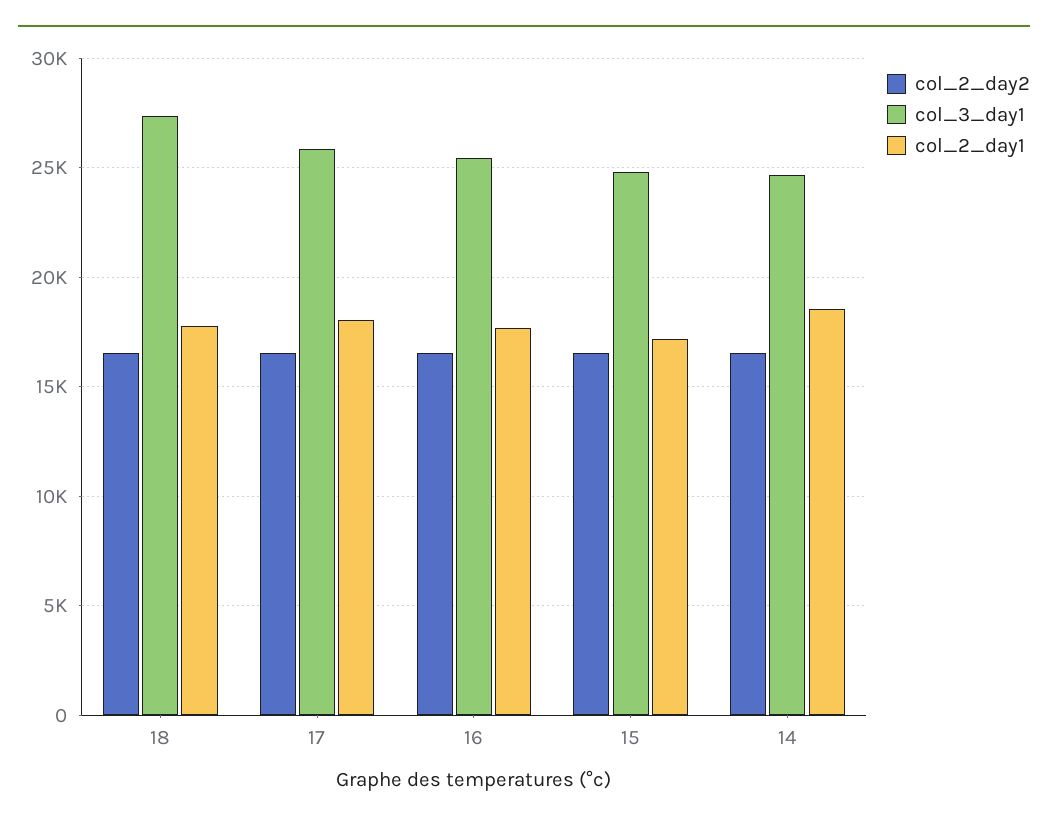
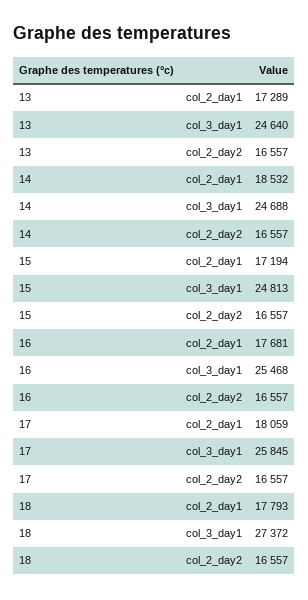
  {
    "col_2_day2": {
      "18": 16557,
      "17": 16557,
      "16": 16557,
      "15": 16557,
-     "14": 16557
+     "14": 16557,
+     "13": 16557
    },
    "col_3_day1": {
      "18": 27372,
      "17": 25845,
      "16": 25468,
      "15": 24813,
-     "14": 24688
+     "14": 24688,
+     "13": 24640
    },
    "col_2_day1": {
      "18": 17793,
      "17": 18059,
      "16": 17681,
      "15": 17194,
-     "14": 18532
+     "14": 18532,
+     "13": 17289
    }
  }

